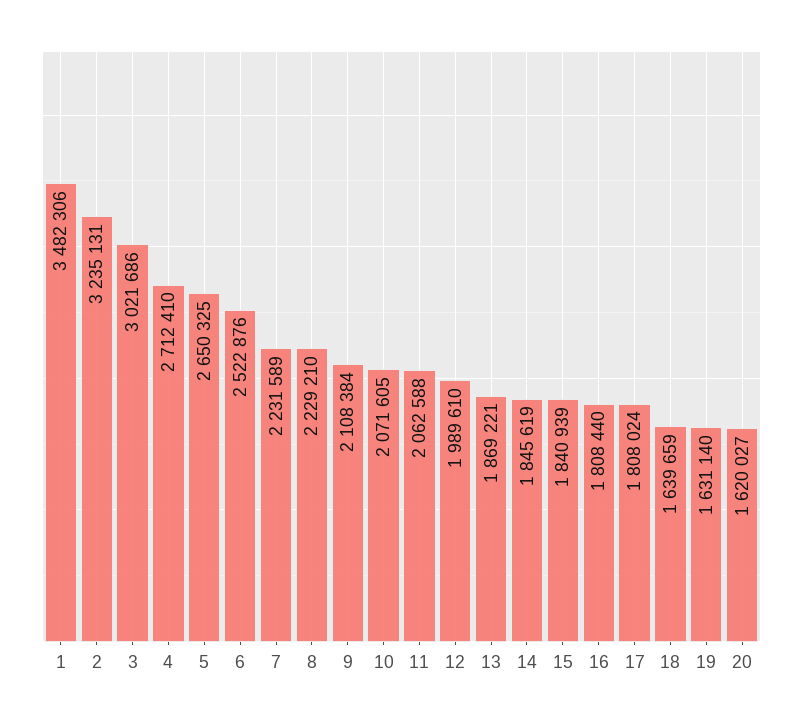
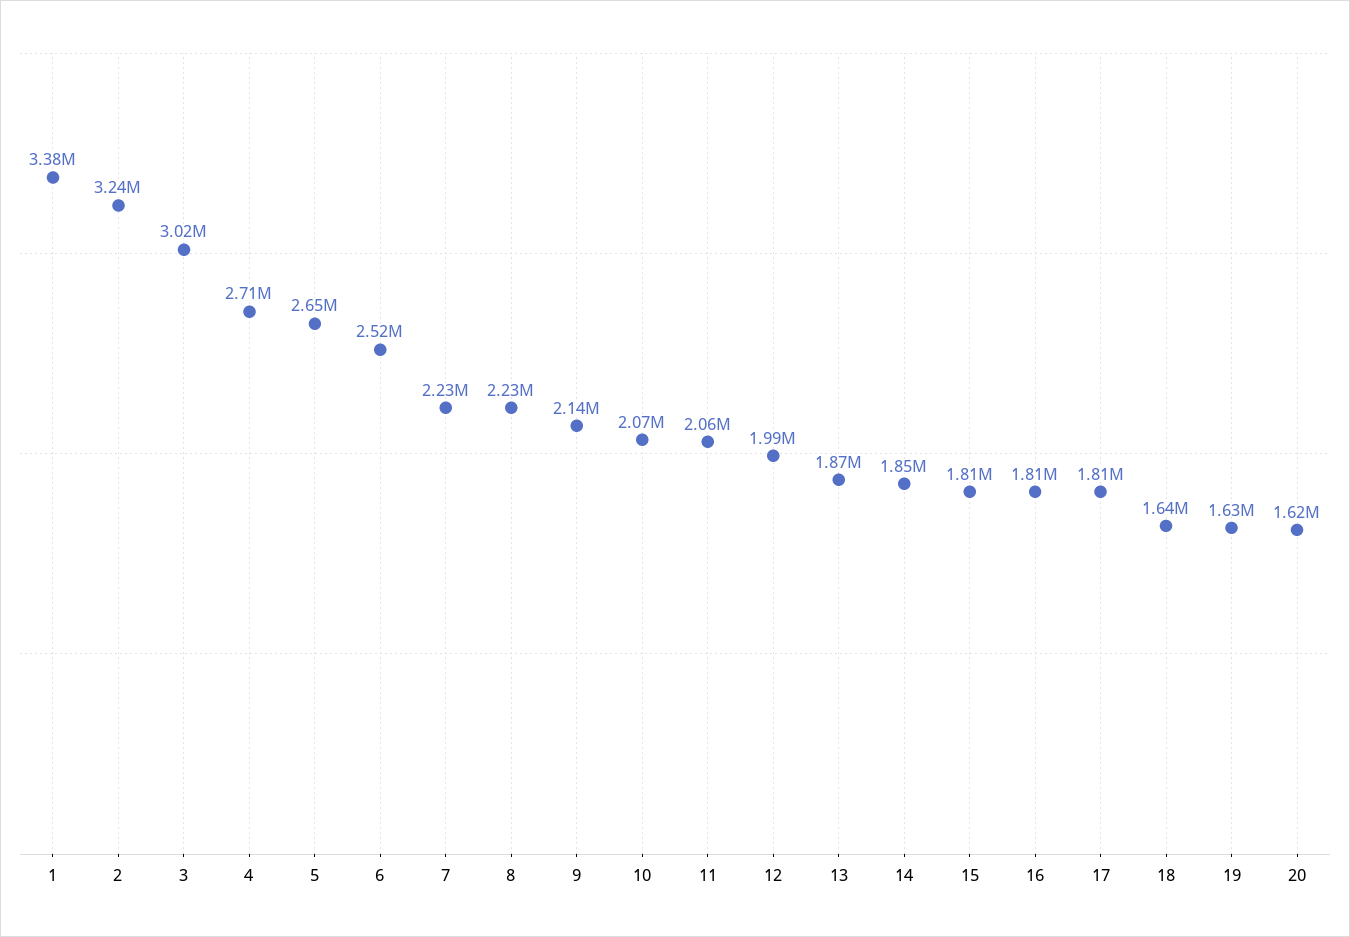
  {
-   "1": 3482306,
+   "1": 3380000,
    "2": 3235131,
    "3": 3021686,
    "4": 2712410,
    "5": 2650325,
    "6": 2522876,
    "7": 2231589,
    "8": 2229210,
-   "9": 2108384,
+   "9": 2140000,
    "10": 2071605,
    "11": 2062588,
    "12": 1989610,
    "13": 1869221,
    "14": 1845619,
-   "15": 1840939,
+   "15": 1810000,
    "16": 1808440,
    "17": 1808024,
    "18": 1639659,
    "19": 1631140,
    "20": 1620027
  }

